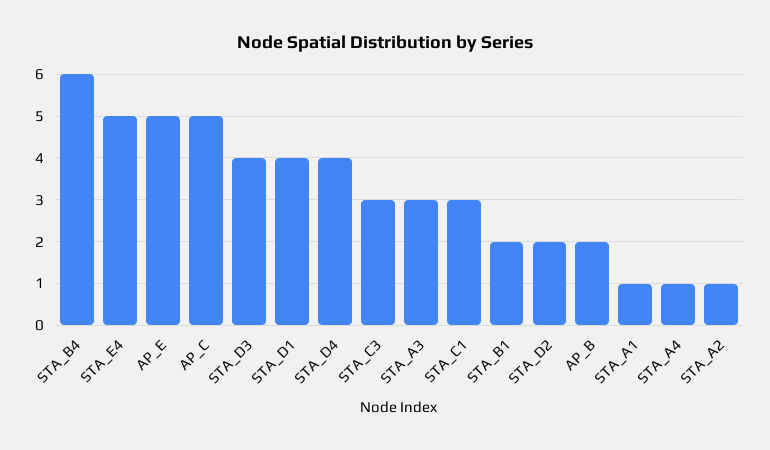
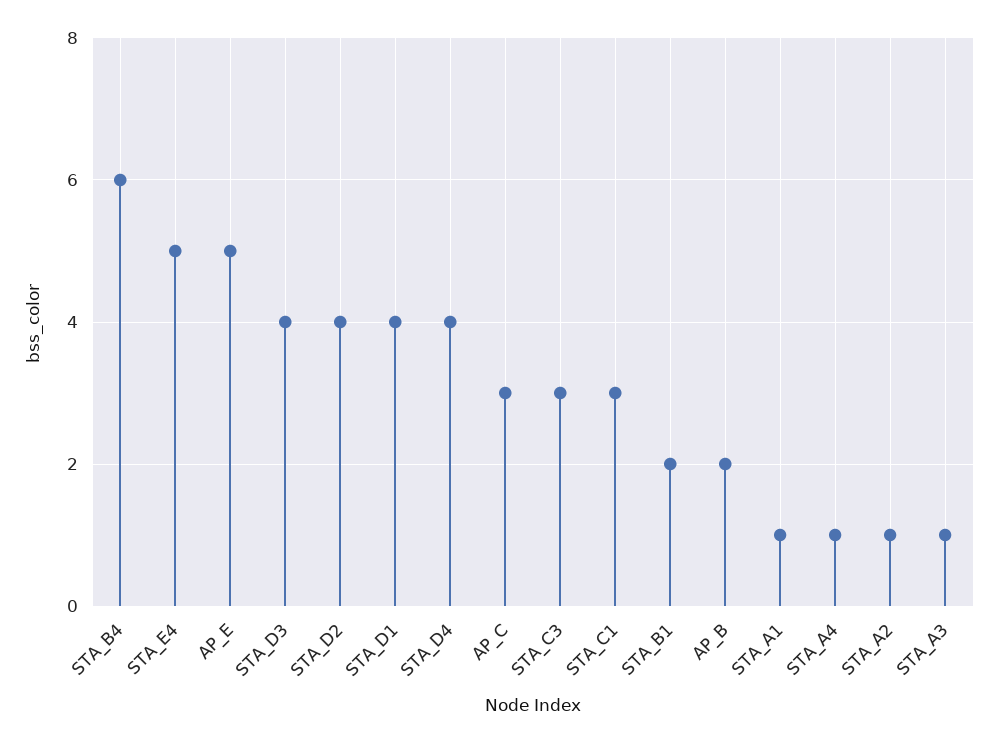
  {
    "STA_B4": 6,
    "STA_E4": 5,
    "AP_E": 5,
-   "AP_C": 5,
+   "AP_C": 3,
    "STA_D3": 4,
    "STA_D1": 4,
    "STA_D4": 4,
    "STA_C3": 3,
-   "STA_A3": 3,
+   "STA_A3": 1,
    "STA_C1": 3,
    "STA_B1": 2,
-   "STA_D2": 2,
+   "STA_D2": 4,
    "AP_B": 2,
    "STA_A1": 1,
    "STA_A4": 1,
    "STA_A2": 1
  }

